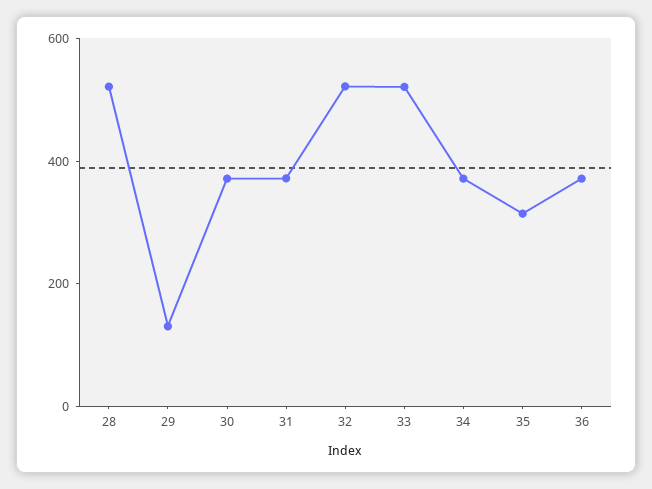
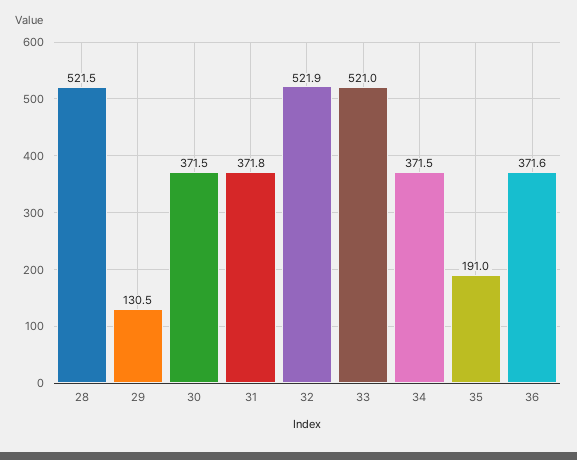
  {
    "28": 521.5,
    "29": 130.5,
    "30": 371.5,
    "31": 371.8,
    "32": 521.9,
    "33": 521,
    "34": 371.5,
-   "35": 300,
+   "35": 191,
    "36": 371.6
  }

